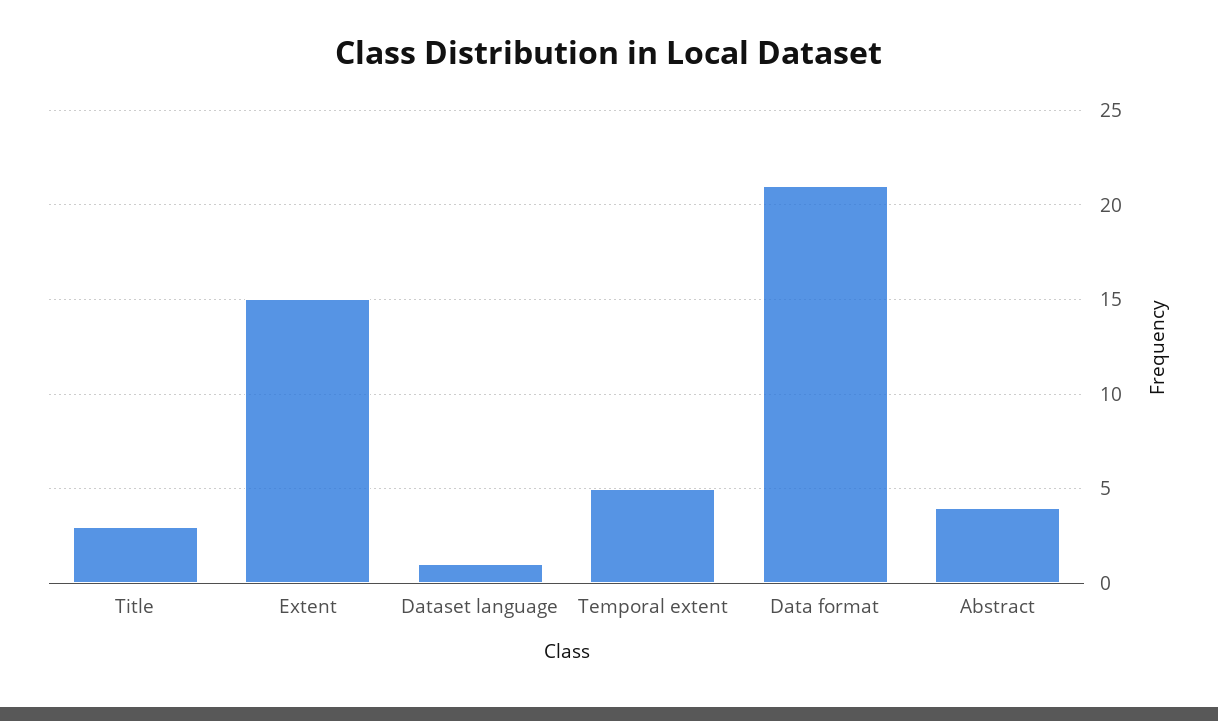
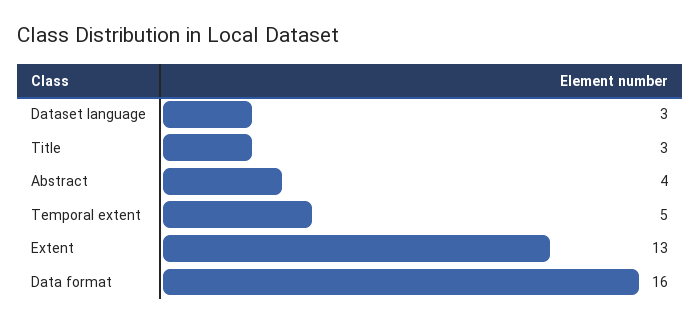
  {
    "Title": 3,
-   "Extent": 15,
+   "Extent": 13,
-   "Dataset language": 1,
+   "Dataset language": 3,
    "Temporal extent": 5,
-   "Data format": 21,
+   "Data format": 16,
    "Abstract": 4
  }

